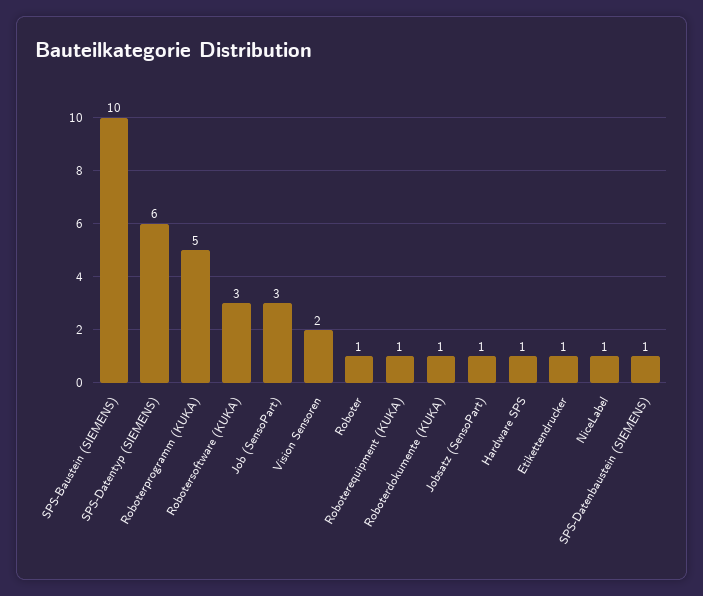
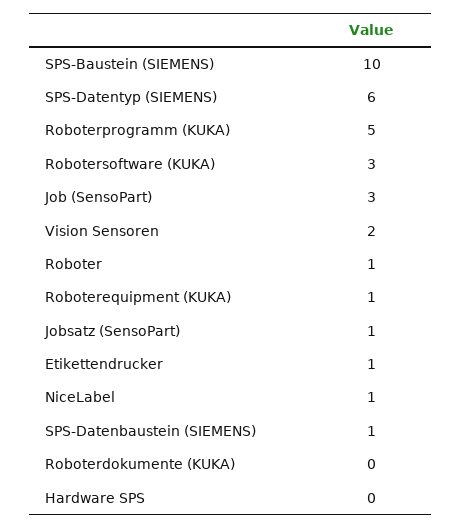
  {
    "SPS-Baustein (SIEMENS)": 10,
    "SPS-Datentyp (SIEMENS)": 6,
    "Roboterprogramm (KUKA)": 5,
    "Robotersoftware (KUKA)": 3,
    "Job (SensoPart)": 3,
    "Vision Sensoren": 2,
    "Roboter": 1,
    "Roboterequipment (KUKA)": 1,
-   "Roboterdokumente (KUKA)": 1,
+   "Roboterdokumente (KUKA)": 0,
    "Jobsatz (SensoPart)": 1,
-   "Hardware SPS": 1,
+   "Hardware SPS": 0,
    "Etikettendrucker": 1,
    "NiceLabel": 1,
    "SPS-Datenbaustein (SIEMENS)": 1
  }

